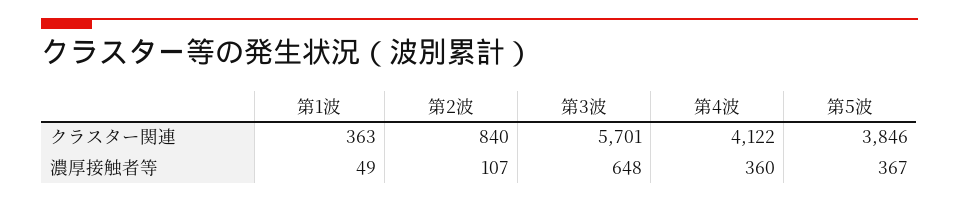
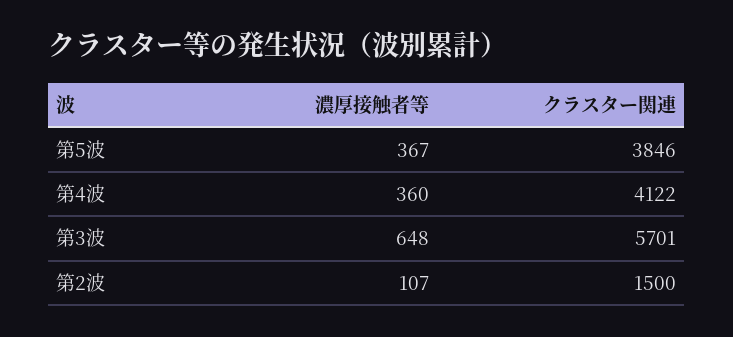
  {
-   "第1波": {
-     "クラスター関連": 363,
-     "濃厚接触者等": 49
-   },
    "第2波": {
-     "クラスター関連": 840,
+     "クラスター関連": 1500,
      "濃厚接触者等": 107
    },
    "第3波": {
      "クラスター関連": 5701,
      "濃厚接触者等": 648
    },
    "第4波": {
      "クラスター関連": 4122,
      "濃厚接触者等": 360
    },
    "第5波": {
      "クラスター関連": 3846,
      "濃厚接触者等": 367
    }
  }

